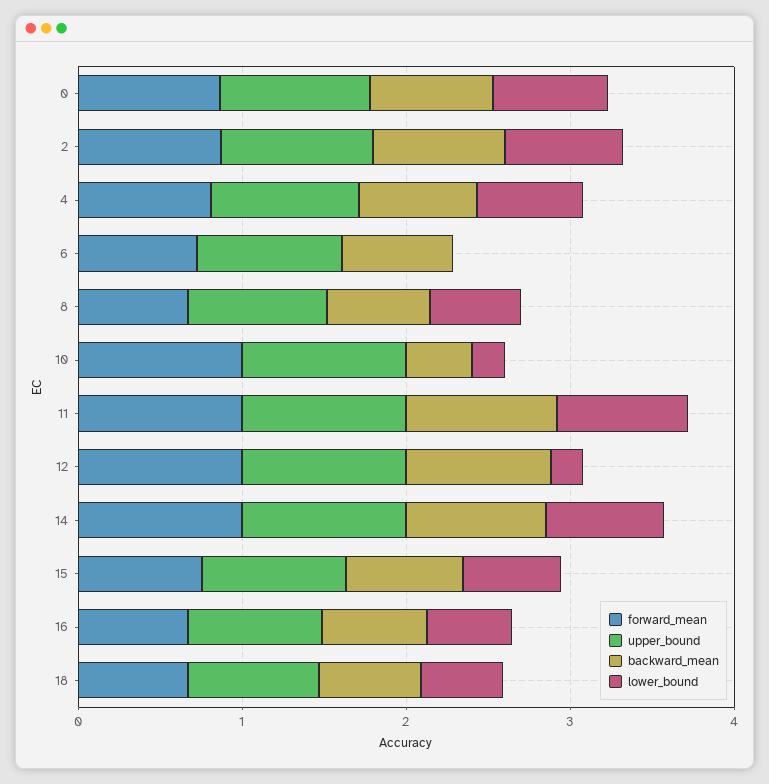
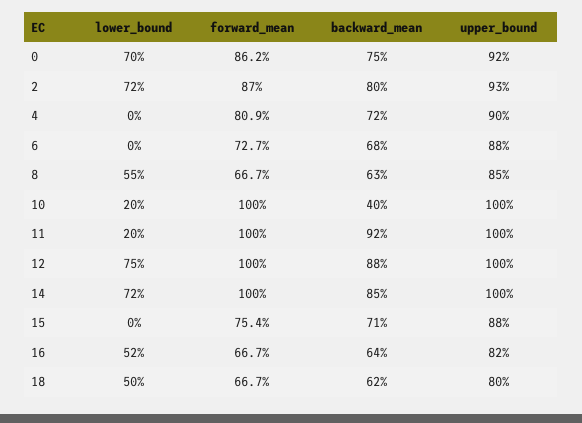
  {
    "forward_mean": {
      "0": 0.862,
      "2": 0.87,
      "4": 0.809,
      "6": 0.727,
      "8": 0.667,
      "10": 1,
      "11": 1,
      "12": 1,
      "14": 1,
      "15": 0.754,
      "16": 0.667,
      "18": 0.667
    },
    "upper_bound": {
      "0": 0.92,
      "2": 0.93,
      "4": 0.9,
      "6": 0.88,
      "8": 0.85,
      "10": 1,
      "11": 1,
      "12": 1,
      "14": 1,
      "15": 0.88,
      "16": 0.82,
      "18": 0.8
    },
    "backward_mean": {
      "0": 0.75,
      "2": 0.8,
      "4": 0.72,
      "6": 0.68,
      "8": 0.63,
      "10": 0.4,
      "11": 0.92,
      "12": 0.88,
      "14": 0.85,
      "15": 0.71,
      "16": 0.64,
      "18": 0.62
    },
    "lower_bound": {
      "0": 0.7,
      "2": 0.72,
-     "4": 0.6,
+     "4": 0,
      "6": 0,
      "8": 0.55,
      "10": 0.2,
-     "11": 0.8,
+     "11": 0.2,
-     "12": 0.2,
+     "12": 0.75,
      "14": 0.72,
-     "15": 0.6,
+     "15": 0,
      "16": 0.52,
      "18": 0.5
    }
  }

